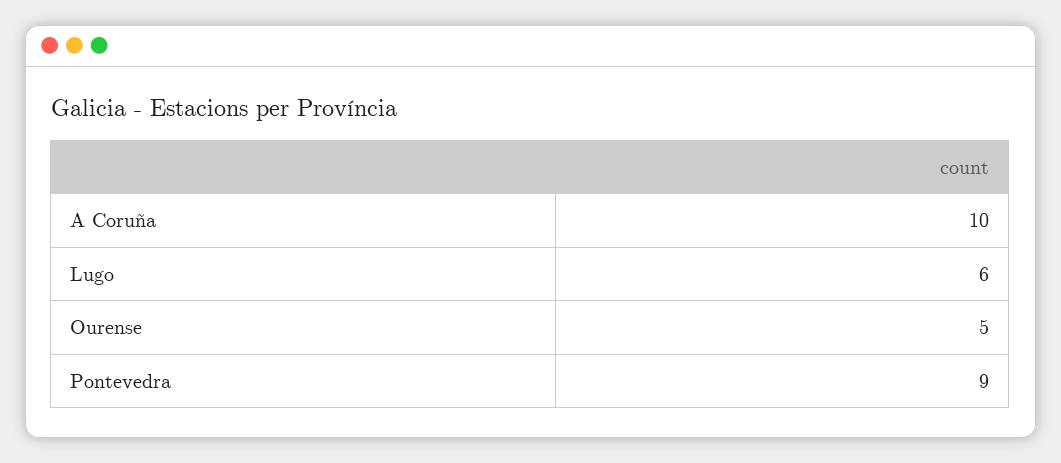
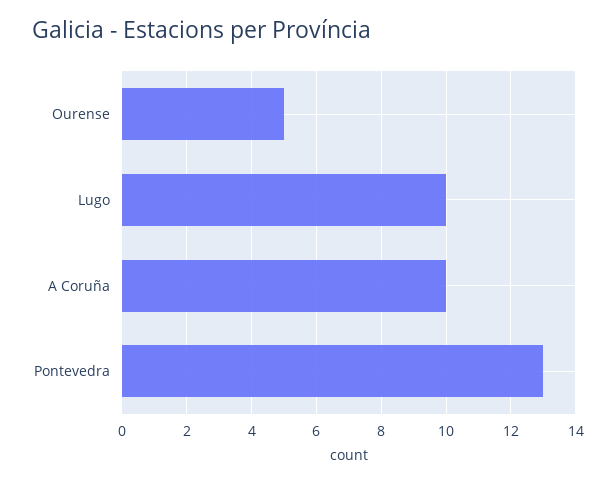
  {
    "A Coruña": 10,
-   "Lugo": 6,
+   "Lugo": 10,
    "Ourense": 5,
-   "Pontevedra": 9
+   "Pontevedra": 13
  }

